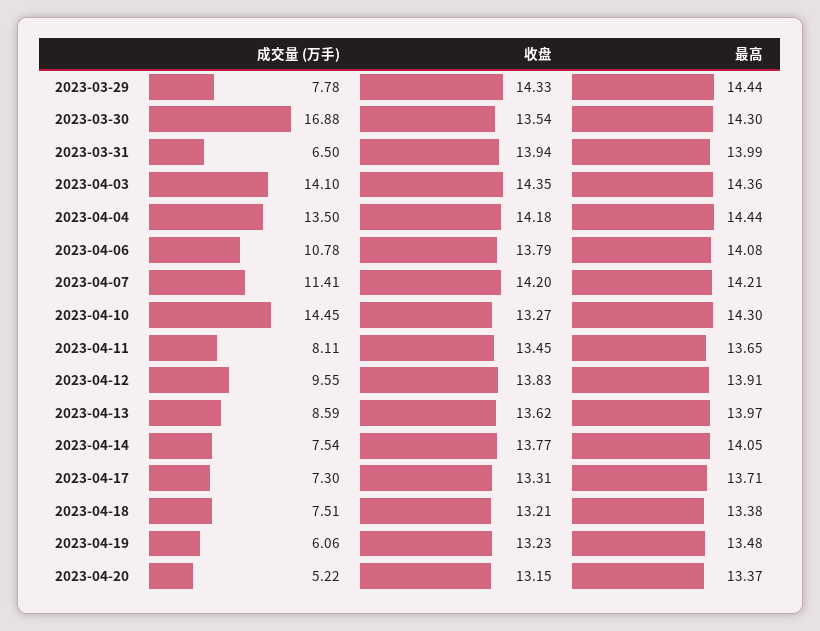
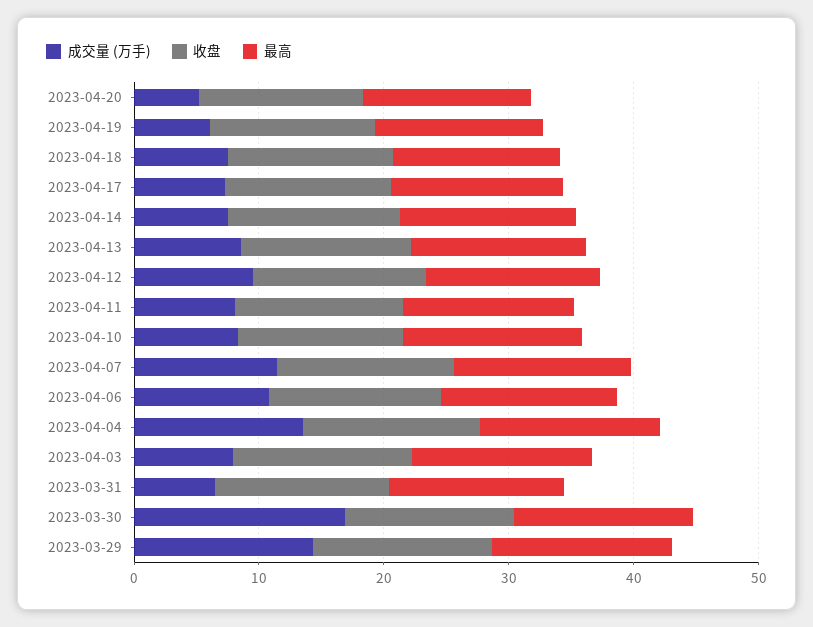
  {
    "成交量 (万手)": {
-     "2023-03-29": 7.78,
+     "2023-03-29": 14,
      "2023-03-30": 16.88,
      "2023-03-31": 6.5,
-     "2023-04-03": 14.1,
+     "2023-04-03": 8,
      "2023-04-04": 13.5,
      "2023-04-06": 10.78,
      "2023-04-07": 11.41,
-     "2023-04-10": 14.45,
+     "2023-04-10": 8,
      "2023-04-11": 8.11,
      "2023-04-12": 9.55,
      "2023-04-13": 8.59,
      "2023-04-14": 7.54,
      "2023-04-17": 7.3,
      "2023-04-18": 7.51,
      "2023-04-19": 6.06,
      "2023-04-20": 5.22
    },
    "收盘": {
      "2023-03-29": 14.33,
      "2023-03-30": 13.54,
      "2023-03-31": 13.94,
      "2023-04-03": 14.35,
      "2023-04-04": 14.18,
      "2023-04-06": 13.79,
      "2023-04-07": 14.2,
      "2023-04-10": 13.27,
      "2023-04-11": 13.45,
      "2023-04-12": 13.83,
      "2023-04-13": 13.62,
      "2023-04-14": 13.77,
      "2023-04-17": 13.31,
      "2023-04-18": 13.21,
      "2023-04-19": 13.23,
      "2023-04-20": 13.15
    },
    "最高": {
      "2023-03-29": 14.44,
      "2023-03-30": 14.3,
      "2023-03-31": 13.99,
      "2023-04-03": 14.36,
      "2023-04-04": 14.44,
      "2023-04-06": 14.08,
      "2023-04-07": 14.21,
      "2023-04-10": 14.3,
      "2023-04-11": 13.65,
      "2023-04-12": 13.91,
      "2023-04-13": 13.97,
      "2023-04-14": 14.05,
      "2023-04-17": 13.71,
      "2023-04-18": 13.38,
      "2023-04-19": 13.48,
      "2023-04-20": 13.37
    }
  }

